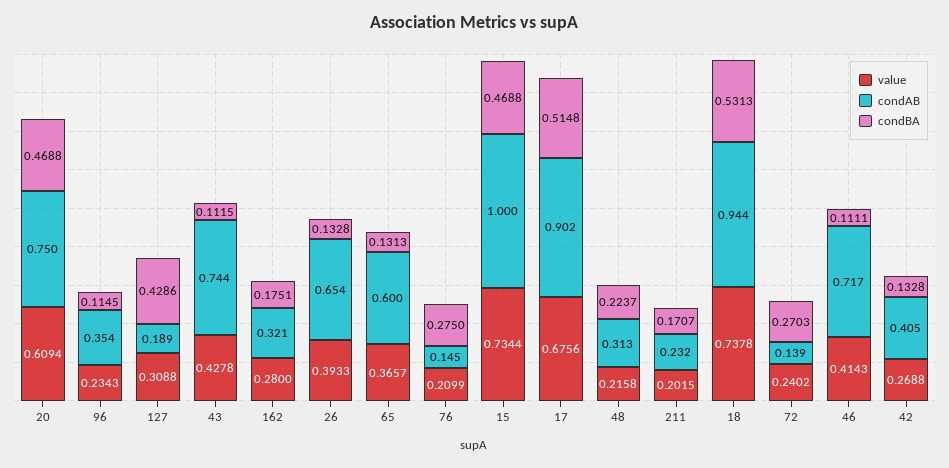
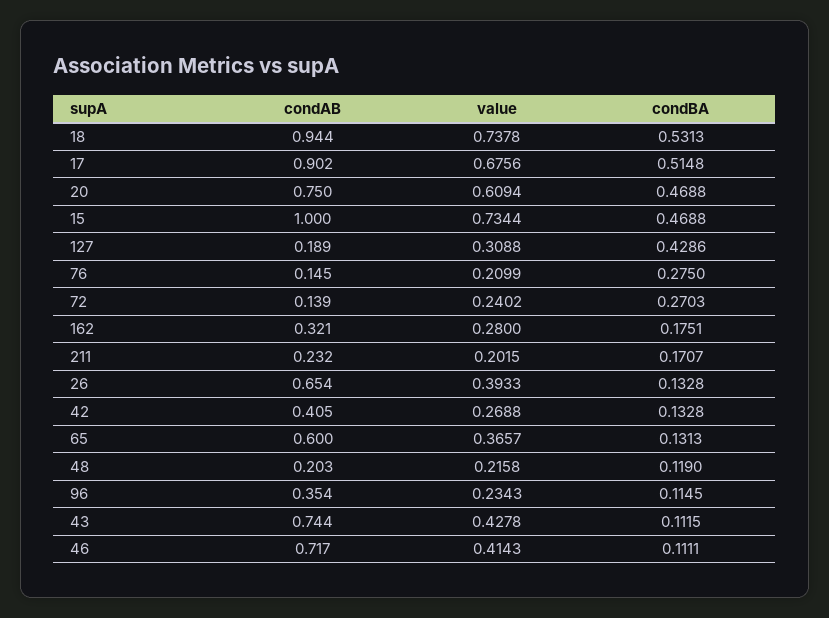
  {
    "value": {
      "20": 0.6094,
      "96": 0.2343,
      "127": 0.3088,
      "43": 0.4278,
      "162": 0.28,
      "26": 0.3933,
      "65": 0.3657,
      "76": 0.2099,
      "15": 0.7344,
      "17": 0.6756,
      "48": 0.2158,
      "211": 0.2015,
      "18": 0.7378,
      "72": 0.2402,
      "46": 0.4143,
      "42": 0.2688
    },
    "condAB": {
      "20": 0.75,
      "96": 0.354,
      "127": 0.189,
      "43": 0.744,
      "162": 0.321,
      "26": 0.654,
      "65": 0.6,
      "76": 0.145,
      "15": 1,
      "17": 0.902,
-     "48": 0.313,
+     "48": 0.203,
      "211": 0.232,
      "18": 0.944,
      "72": 0.139,
      "46": 0.717,
      "42": 0.405
    },
    "condBA": {
      "20": 0.4688,
      "96": 0.1145,
      "127": 0.4286,
      "43": 0.1115,
      "162": 0.1751,
      "26": 0.1328,
      "65": 0.1313,
      "76": 0.275,
      "15": 0.4688,
      "17": 0.5148,
-     "48": 0.2237,
+     "48": 0.119,
      "211": 0.1707,
      "18": 0.5313,
      "72": 0.2703,
      "46": 0.1111,
      "42": 0.1328
    }
  }

